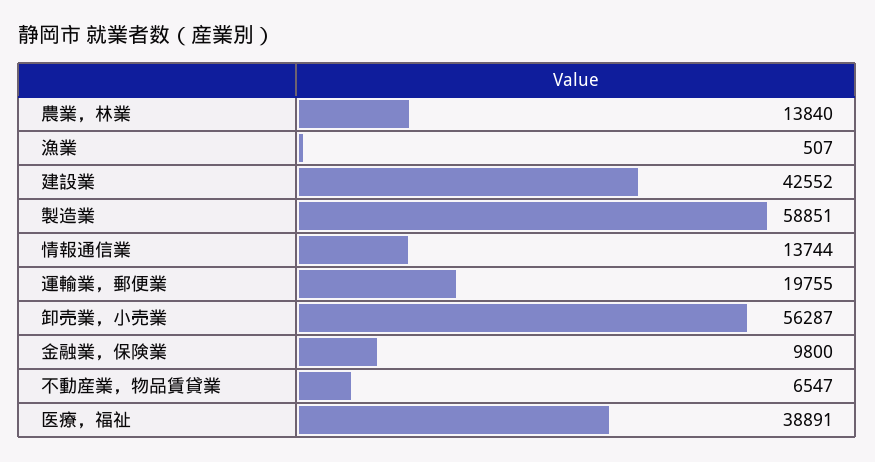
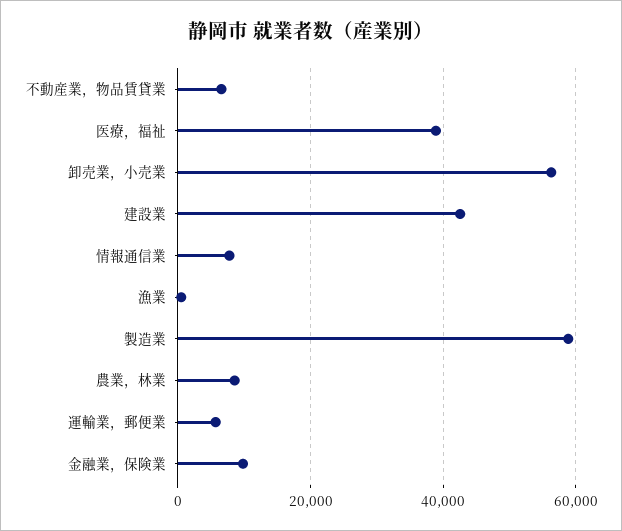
  {
-   "農業，林業": 13840,
+   "農業，林業": 8000,
    "漁業": 507,
    "建設業": 42552,
    "製造業": 58851,
-   "情報通信業": 13744,
+   "情報通信業": 8000,
-   "運輸業，郵便業": 19755,
+   "運輸業，郵便業": 6000,
    "卸売業，小売業": 56287,
    "金融業，保険業": 9800,
    "不動産業，物品賃貸業": 6547,
    "医療，福祉": 38891
  }

